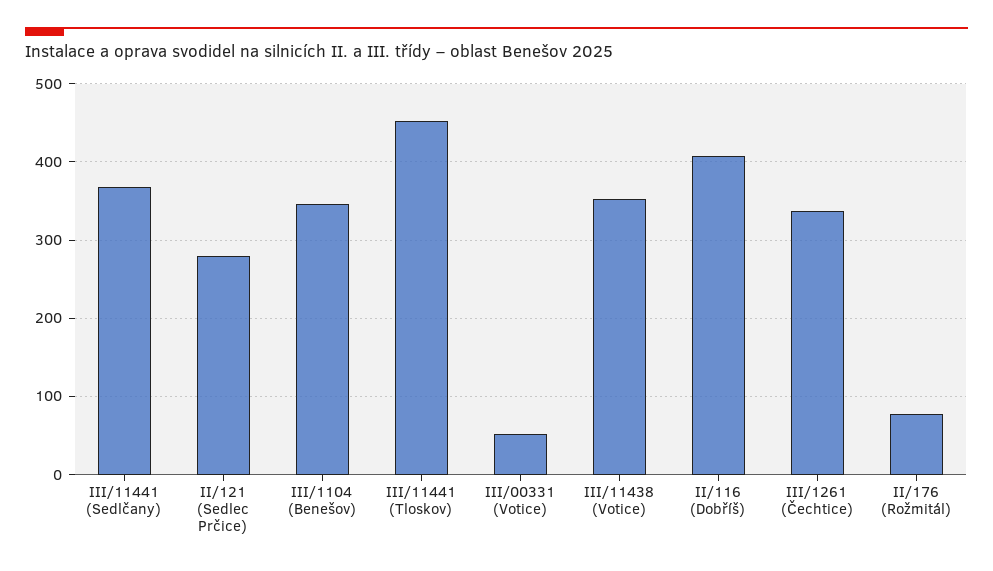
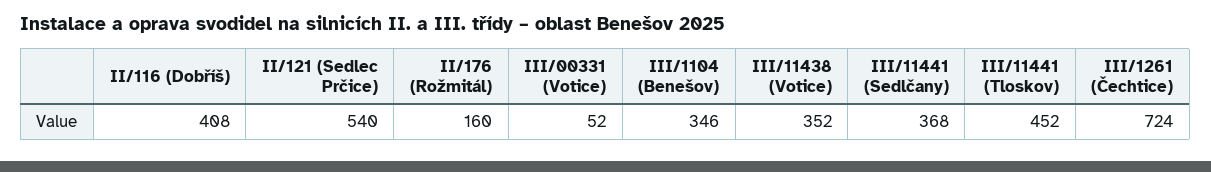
  {
    "III/11441 (Sedlčany)": 368,
-   "II/121 (Sedlec Prčice)": 280,
+   "II/121 (Sedlec Prčice)": 540,
    "III/1104 (Benešov)": 346,
    "III/11441 (Tloskov)": 452,
    "III/00331 (Votice)": 52,
    "III/11438 (Votice)": 352,
    "II/116 (Dobříš)": 408,
-   "III/1261 (Čechtice)": 340,
+   "III/1261 (Čechtice)": 724,
-   "II/176 (Rožmitál)": 80
+   "II/176 (Rožmitál)": 160
  }

